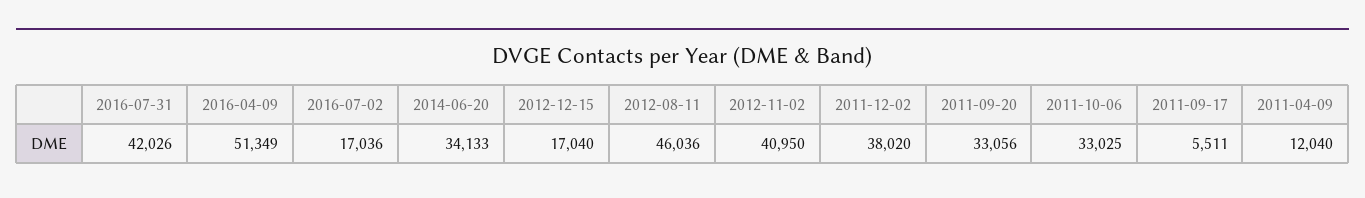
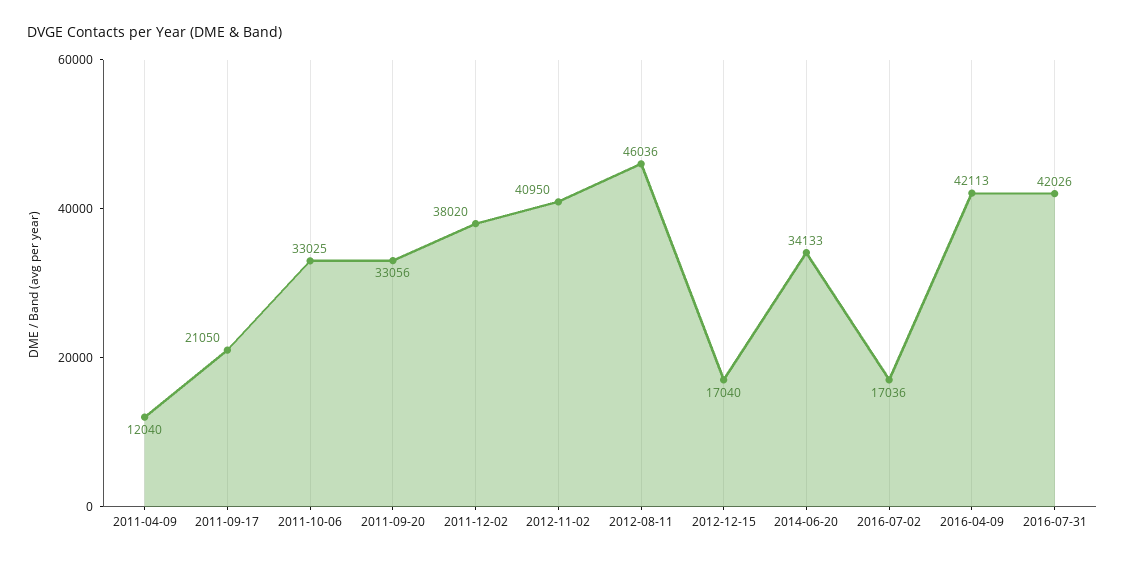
  {
    "2016-07-31": 42026,
-   "2016-04-09": 51349,
+   "2016-04-09": 42113,
    "2016-07-02": 17036,
    "2014-06-20": 34133,
    "2012-12-15": 17040,
    "2012-08-11": 46036,
    "2012-11-02": 40950,
    "2011-12-02": 38020,
    "2011-09-20": 33056,
    "2011-10-06": 33025,
-   "2011-09-17": 5511,
+   "2011-09-17": 21050,
    "2011-04-09": 12040
  }

